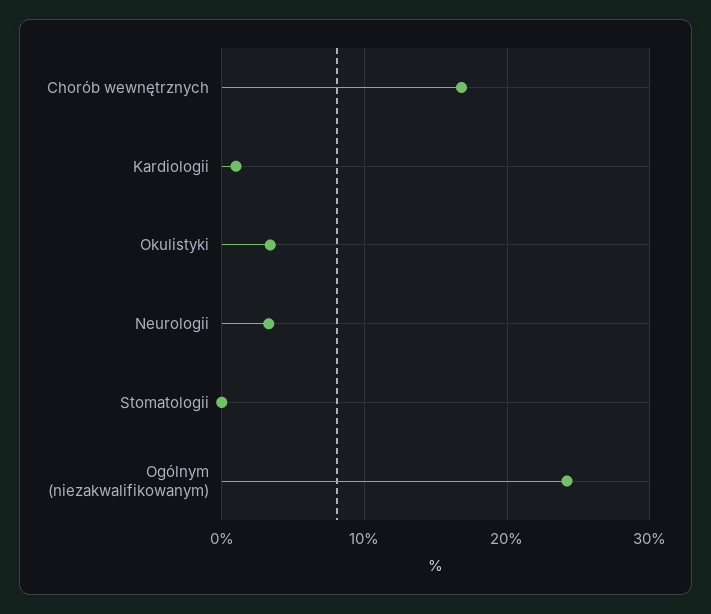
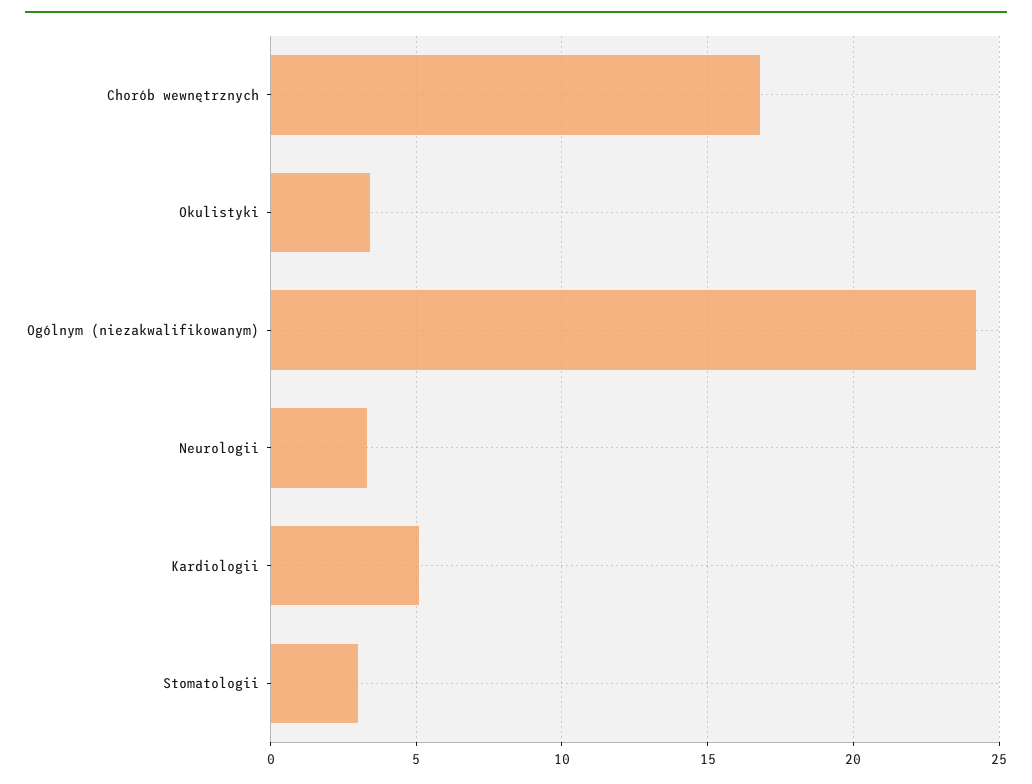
  {
    "Chorób wewnętrznych": 17,
-   "Kardiologii": 1,
+   "Kardiologii": 5,
    "Okulistyki": 3.5,
    "Neurologii": 3.5,
-   "Stomatologii": 0,
+   "Stomatologii": 3,
    "Ogólnym (niezakwalifikowanym)": 24
  }

